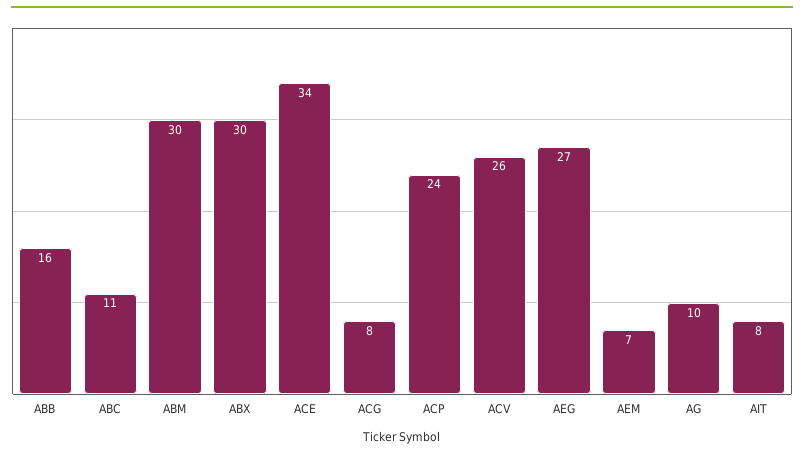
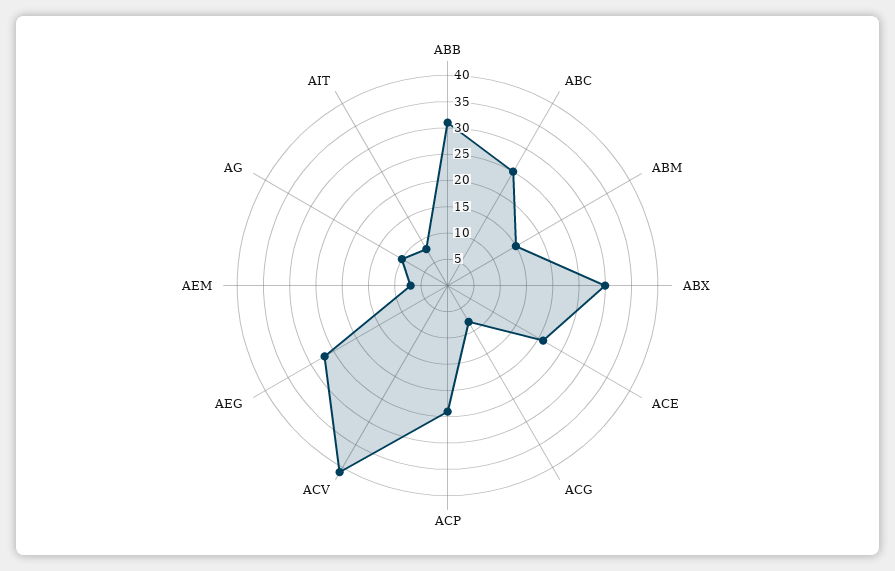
  {
-   "ABB": 16,
+   "ABB": 30,
-   "ABC": 11,
+   "ABC": 25,
-   "ABM": 30,
+   "ABM": 15,
    "ABX": 30,
-   "ACE": 34,
+   "ACE": 20,
    "ACG": 8,
    "ACP": 24,
-   "ACV": 26,
+   "ACV": 40,
    "AEG": 27,
    "AEM": 7,
    "AG": 10,
    "AIT": 8
  }

